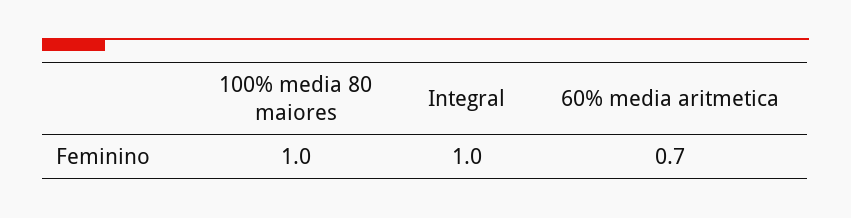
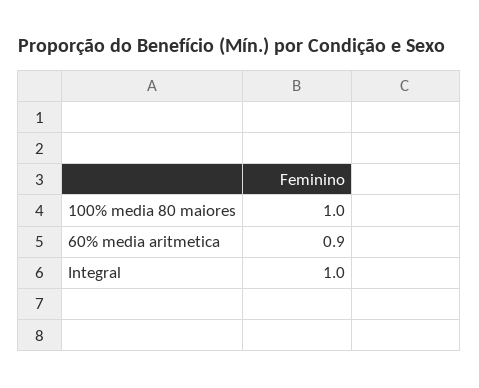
  {
    "100% media 80 maiores": 1,
    "Integral": 1,
-   "60% media aritmetica": 0.7
+   "60% media aritmetica": 0.9
  }

